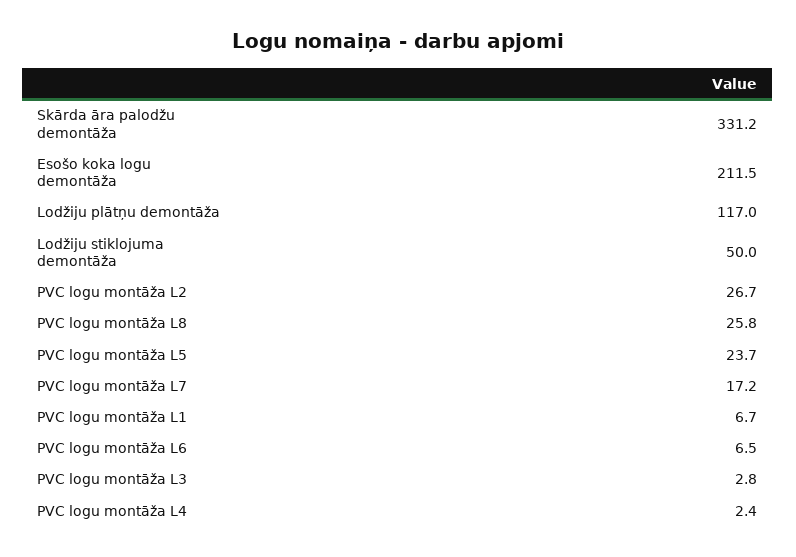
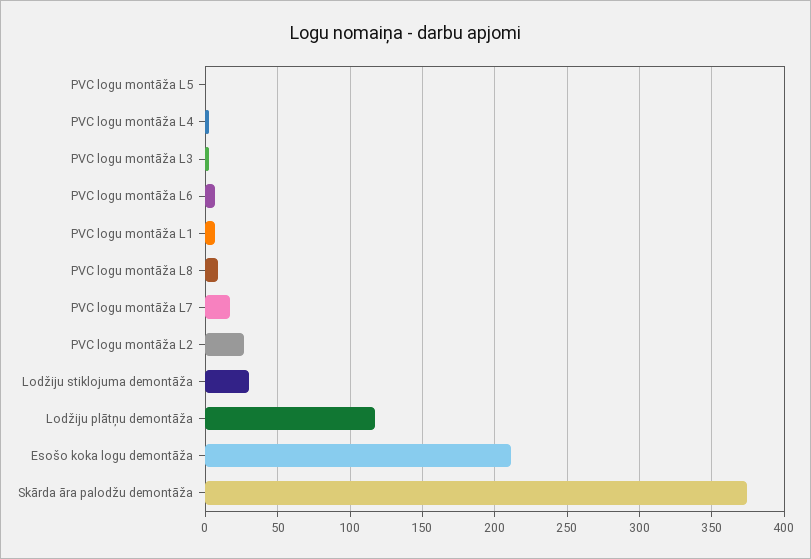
  {
-   "Skārda āra palodžu demontāža": 331.2,
+   "Skārda āra palodžu demontāža": 375,
    "Esošo koka logu demontāža": 211.5,
    "Lodžiju plātņu demontāža": 117,
-   "Lodžiju stiklojuma demontāža": 50,
+   "Lodžiju stiklojuma demontāža": 30,
    "PVC logu montāža L2": 26.7,
-   "PVC logu montāža L8": 25.8,
+   "PVC logu montāža L8": 10,
-   "PVC logu montāža L5": 23.7,
+   "PVC logu montāža L5": 0,
    "PVC logu montāža L7": 17.2,
    "PVC logu montāža L1": 6.7,
    "PVC logu montāža L6": 6.5,
    "PVC logu montāža L3": 2.8,
    "PVC logu montāža L4": 2.4
  }

